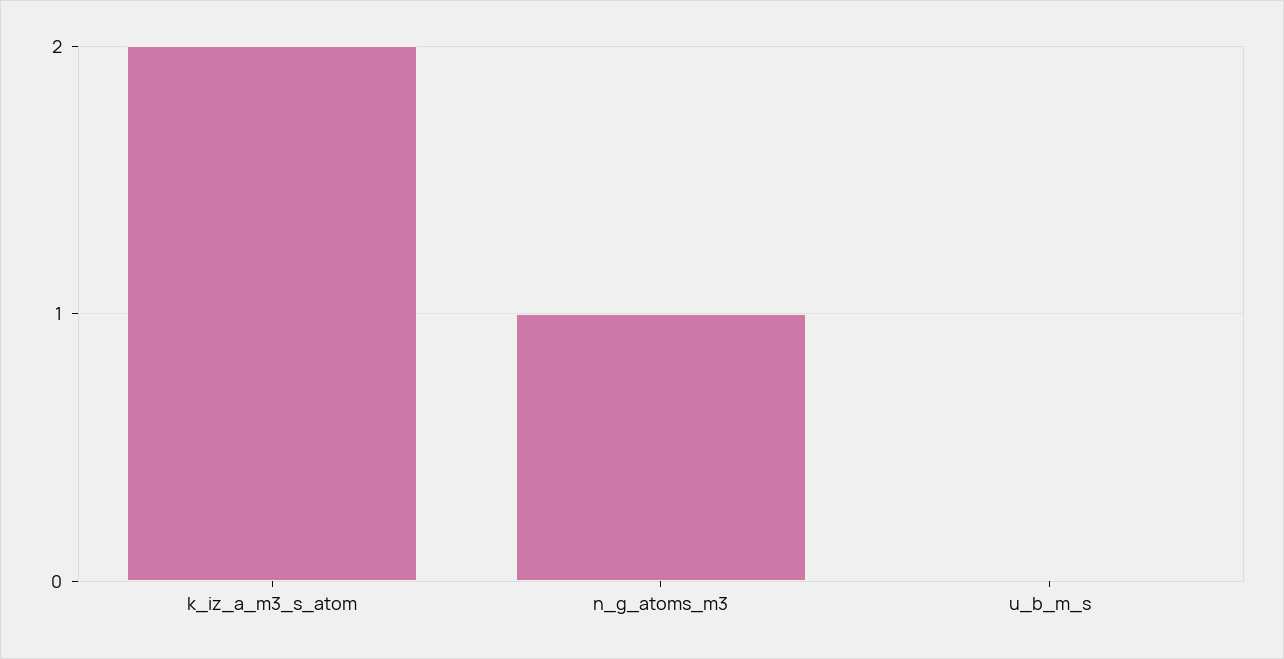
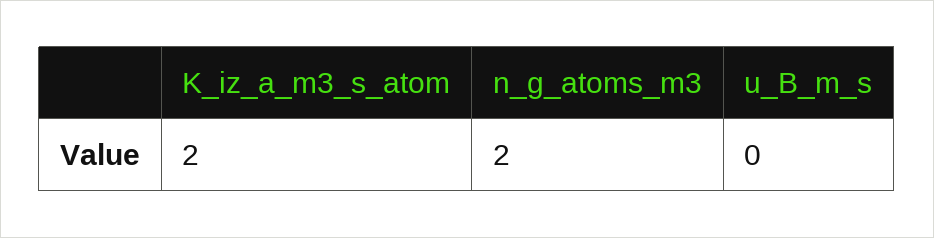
  {
    "k_iz_a_m3_s_atom": 2,
-   "n_g_atoms_m3": 1,
+   "n_g_atoms_m3": 2,
    "u_b_m_s": 0
  }

